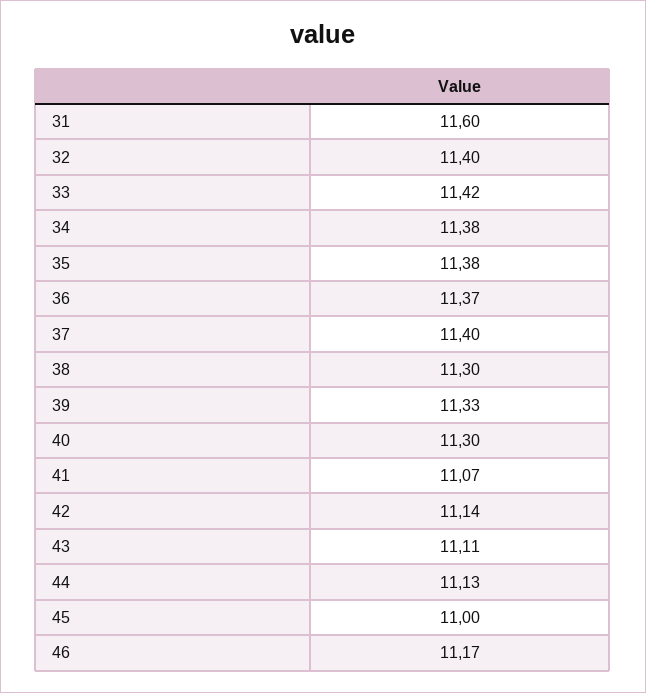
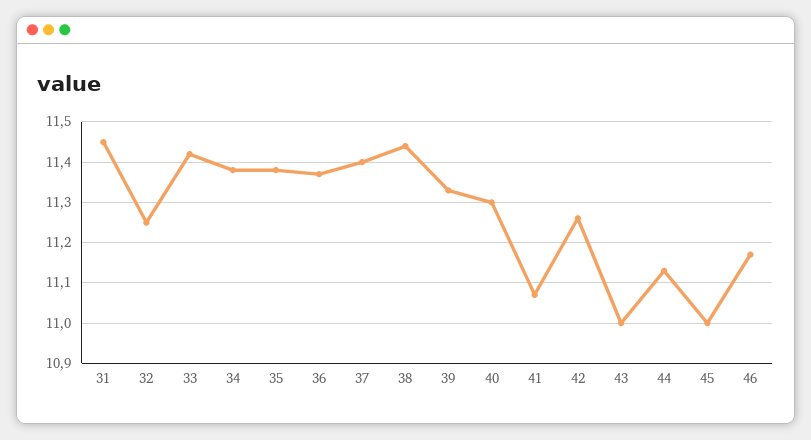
  {
-   "31": 11.6,
+   "31": 11.45,
-   "32": 11.4,
+   "32": 11.25,
    "33": 11.42,
    "34": 11.38,
    "35": 11.38,
    "36": 11.37,
    "37": 11.4,
-   "38": 11.3,
+   "38": 11.45,
    "39": 11.33,
    "40": 11.3,
    "41": 11.07,
-   "42": 11.14,
+   "42": 11.25,
-   "43": 11.11,
+   "43": 11,
    "44": 11.13,
    "45": 11,
    "46": 11.17
  }

